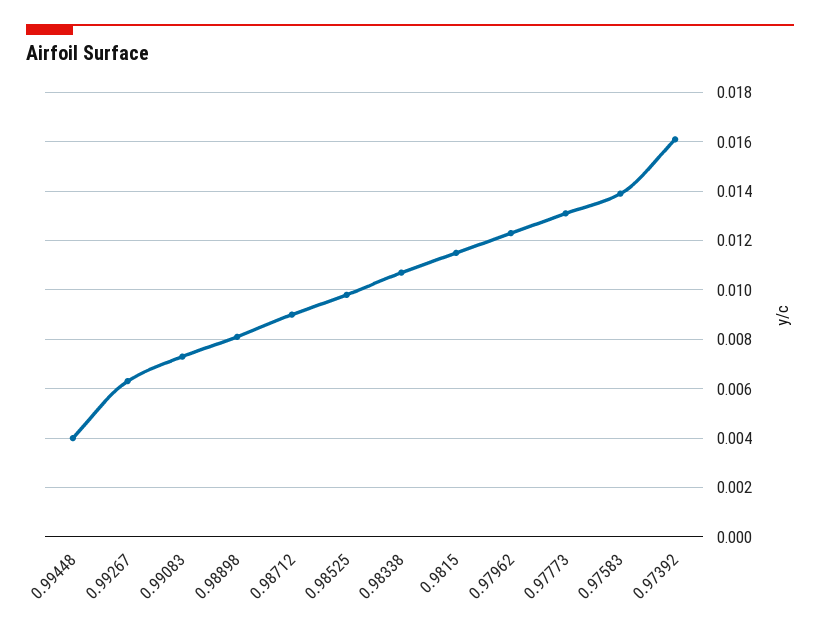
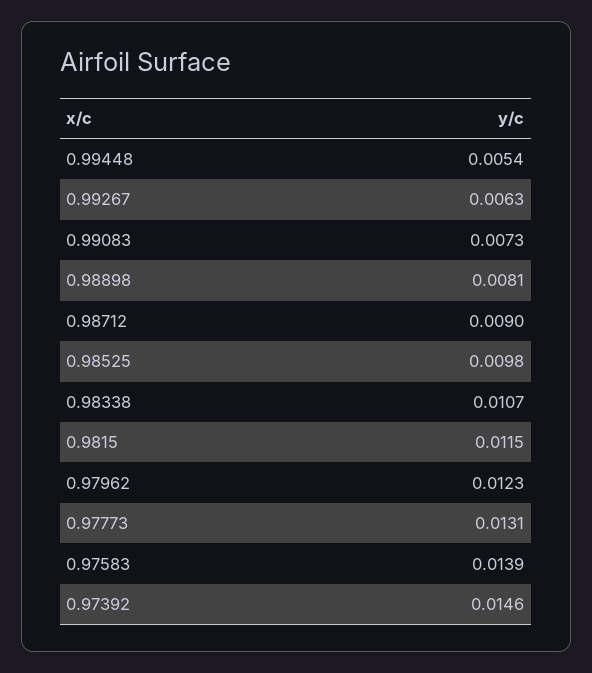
  {
-   "0.99448": 0.004,
+   "0.99448": 0.0054,
    "0.99267": 0.0063,
    "0.99083": 0.0073,
    "0.98898": 0.0081,
    "0.98712": 0.009,
    "0.98525": 0.0098,
    "0.98338": 0.0107,
    "0.9815": 0.0115,
    "0.97962": 0.0123,
    "0.97773": 0.0131,
    "0.97583": 0.0139,
-   "0.97392": 0.016
+   "0.97392": 0.0146
  }

